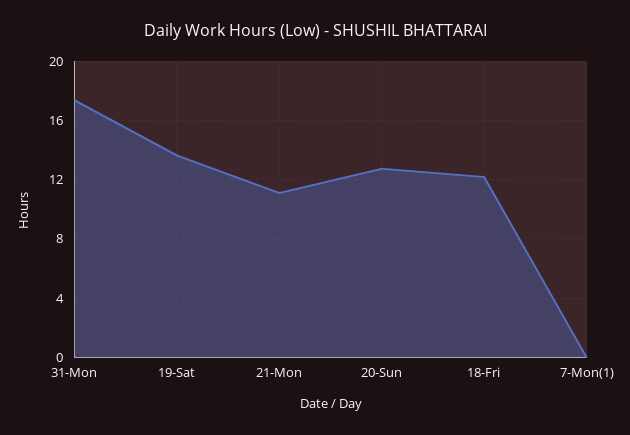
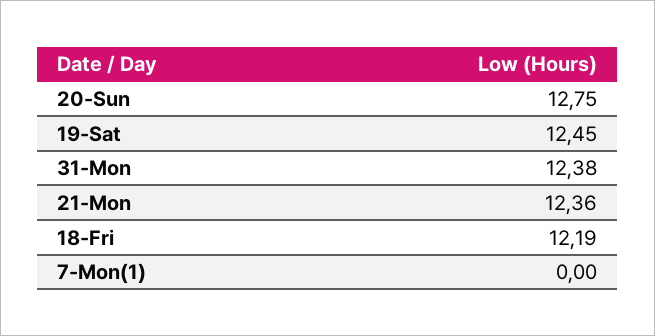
  {
-   "31-Mon": 17.5,
+   "31-Mon": 12.38,
-   "19-Sat": 13.5,
+   "19-Sat": 12.45,
-   "21-Mon": 11,
+   "21-Mon": 12.36,
    "20-Sun": 12.75,
    "18-Fri": 12.19,
    "7-Mon(1)": 0
  }

